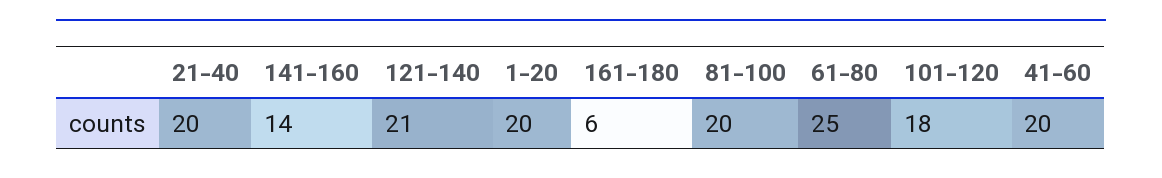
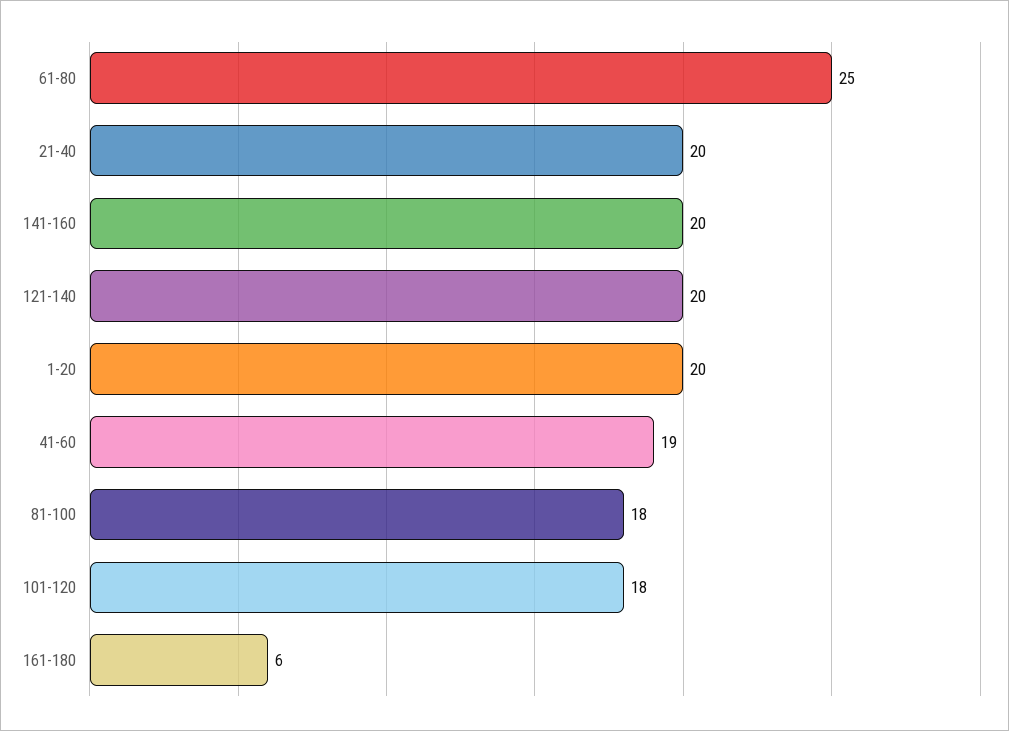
  {
    "21-40": 20,
-   "141-160": 14,
+   "141-160": 20,
-   "121-140": 21,
+   "121-140": 20,
    "1-20": 20,
    "161-180": 6,
-   "81-100": 20,
+   "81-100": 18,
    "61-80": 25,
    "101-120": 18,
-   "41-60": 20
+   "41-60": 19
  }

